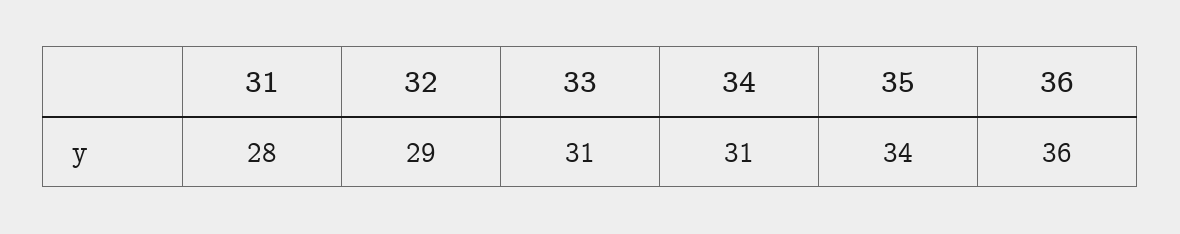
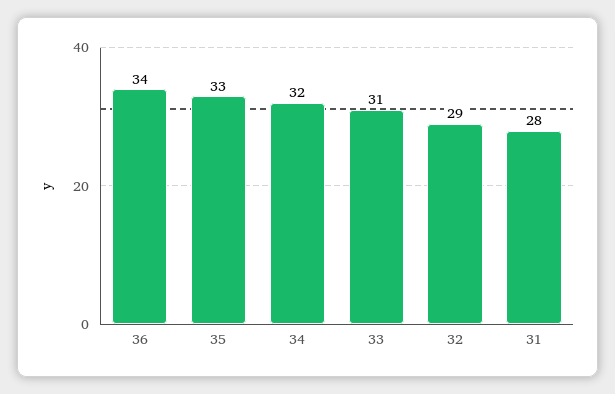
  {
    "31": 28,
    "32": 29,
    "33": 31,
-   "34": 31,
+   "34": 32,
-   "35": 34,
+   "35": 33,
-   "36": 36
+   "36": 34
  }

